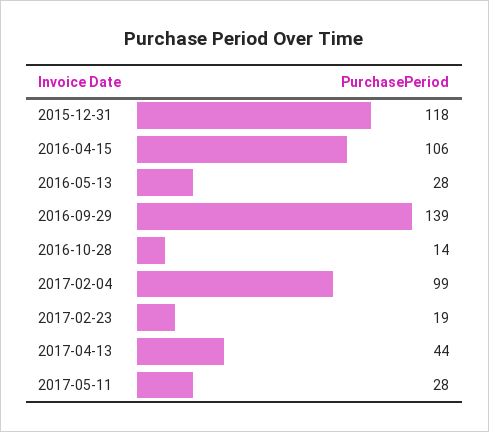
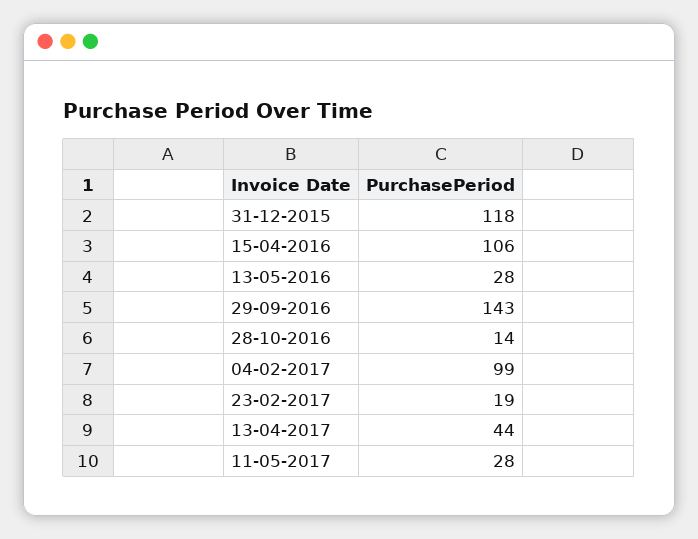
  {
    "2015-12-31": 118,
    "2016-04-15": 106,
    "2016-05-13": 28,
-   "2016-09-29": 139,
+   "2016-09-29": 143,
    "2016-10-28": 14,
    "2017-02-04": 99,
    "2017-02-23": 19,
    "2017-04-13": 44,
    "2017-05-11": 28
  }

